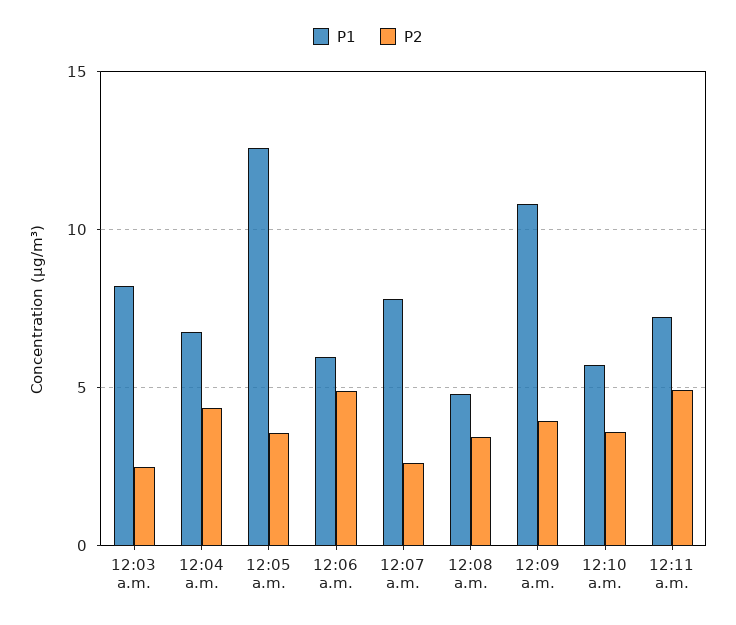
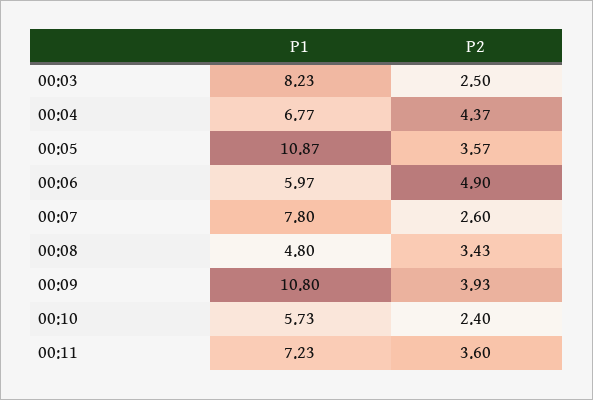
  {
    "P1": {
      "12:03 a.m.": 8.23,
      "12:04 a.m.": 6.77,
-     "12:05 a.m.": 12.5,
+     "12:05 a.m.": 10.87,
      "12:06 a.m.": 5.97,
      "12:07 a.m.": 7.8,
      "12:08 a.m.": 4.8,
      "12:09 a.m.": 10.8,
      "12:10 a.m.": 5.73,
      "12:11 a.m.": 7.23
    },
    "P2": {
      "12:03 a.m.": 2.5,
      "12:04 a.m.": 4.37,
      "12:05 a.m.": 3.57,
      "12:06 a.m.": 4.9,
      "12:07 a.m.": 2.6,
      "12:08 a.m.": 3.43,
      "12:09 a.m.": 3.93,
-     "12:10 a.m.": 3.5,
+     "12:10 a.m.": 2.4,
-     "12:11 a.m.": 5
+     "12:11 a.m.": 3.6
    }
  }

